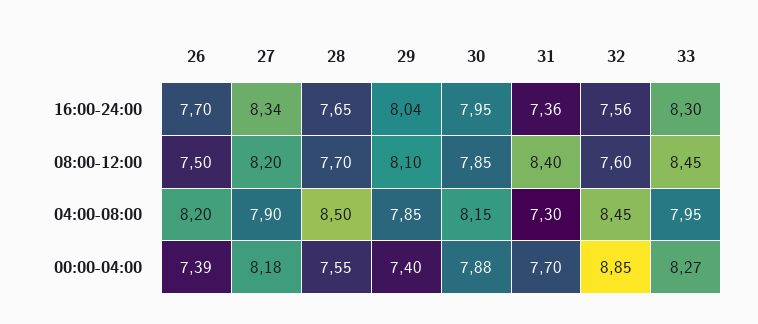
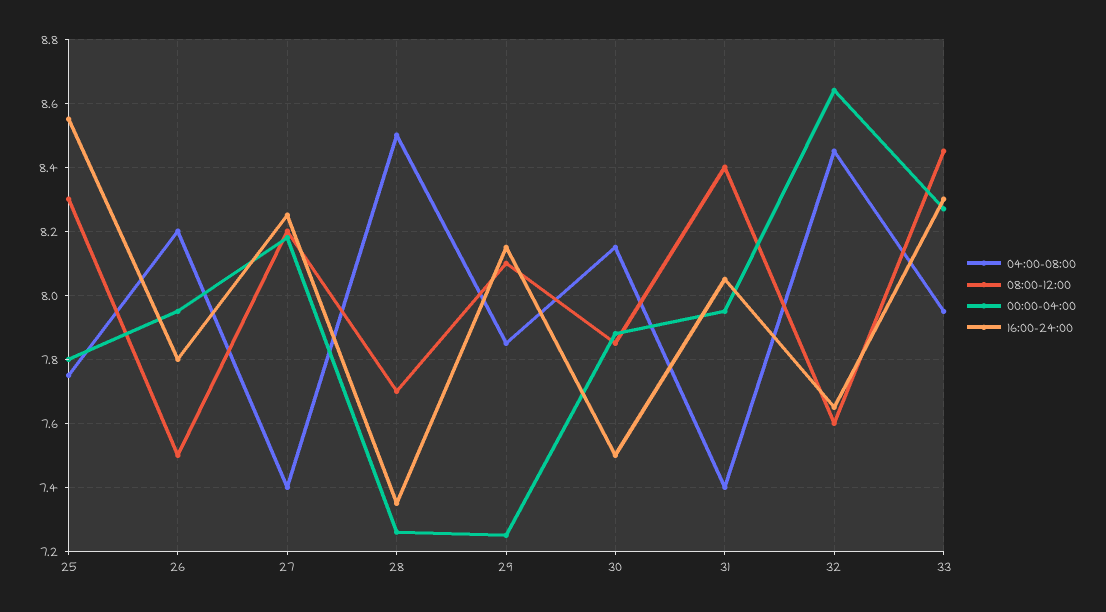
  {
    "16:00-24:00": {
-     "26": 7.7,
+     "26": 7.8,
-     "27": 8.34,
+     "27": 8.25,
-     "28": 7.65,
+     "28": 7.35,
-     "29": 8.04,
+     "29": 8.15,
-     "30": 7.95,
+     "30": 7.5,
-     "31": 7.36,
+     "31": 8.05,
-     "32": 7.56,
+     "32": 7.65,
-     "33": 8.3
+     "33": 8.3,
+     "25": 8.55
    },
    "08:00-12:00": {
      "26": 7.5,
      "27": 8.2,
      "28": 7.7,
      "29": 8.1,
      "30": 7.85,
      "31": 8.4,
      "32": 7.6,
-     "33": 8.45
+     "33": 8.45,
+     "25": 8.3
    },
    "04:00-08:00": {
      "26": 8.2,
-     "27": 7.9,
+     "27": 7.4,
      "28": 8.5,
      "29": 7.85,
      "30": 8.15,
-     "31": 7.3,
+     "31": 7.4,
      "32": 8.45,
-     "33": 7.95
+     "33": 7.95,
+     "25": 7.75
    },
    "00:00-04:00": {
-     "26": 7.39,
+     "26": 7.95,
      "27": 8.18,
-     "28": 7.55,
+     "28": 7.25,
-     "29": 7.4,
+     "29": 7.25,
      "30": 7.88,
-     "31": 7.7,
+     "31": 7.95,
-     "32": 8.85,
+     "32": 8.65,
-     "33": 8.27
+     "33": 8.27,
+     "25": 7.8
    }
  }

